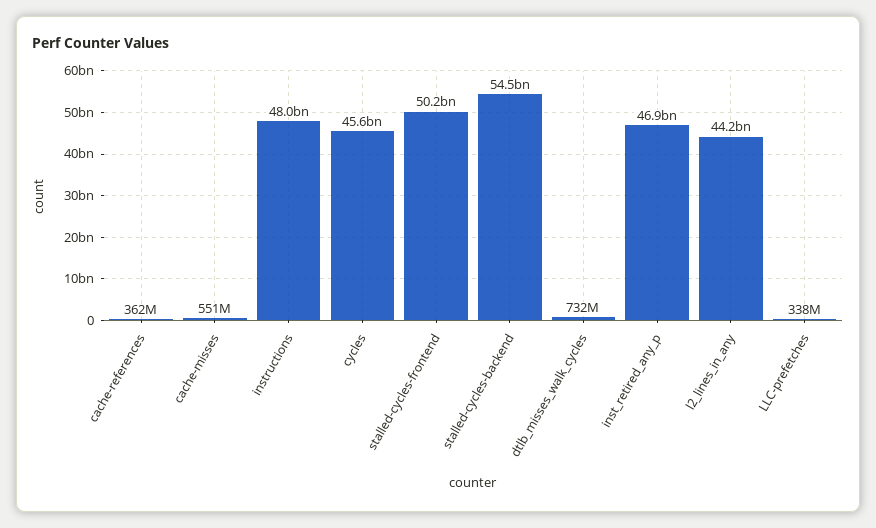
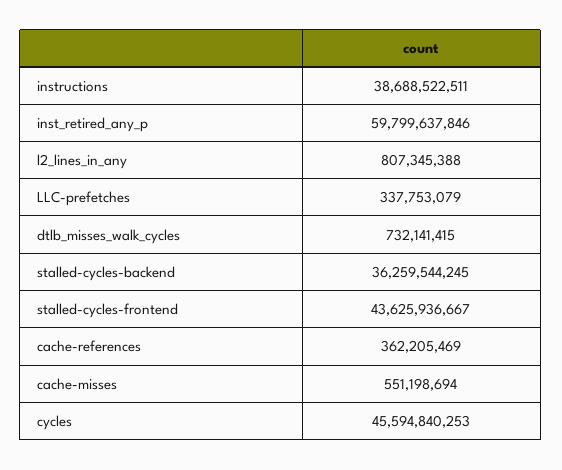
  {
    "cache-references": 362205469,
    "cache-misses": 551198694,
-   "instructions": 48000000000,
+   "instructions": 38688522511,
    "cycles": 45594840253,
-   "stalled-cycles-frontend": 50200000000,
+   "stalled-cycles-frontend": 43625936667,
-   "stalled-cycles-backend": 54500000000,
+   "stalled-cycles-backend": 36259544245,
    "dtlb_misses_walk_cycles": 732141415,
-   "inst_retired_any_p": 46900000000,
+   "inst_retired_any_p": 59799637846,
-   "l2_lines_in_any": 44200000000,
+   "l2_lines_in_any": 807345388,
    "LLC-prefetches": 337753079
  }

